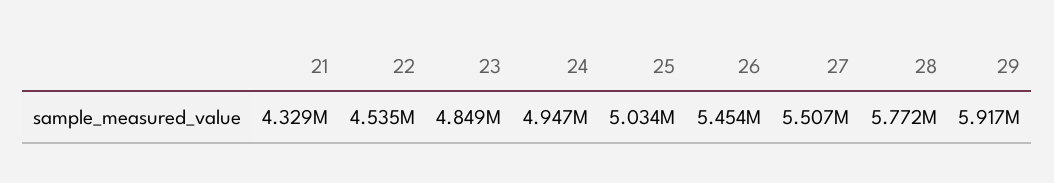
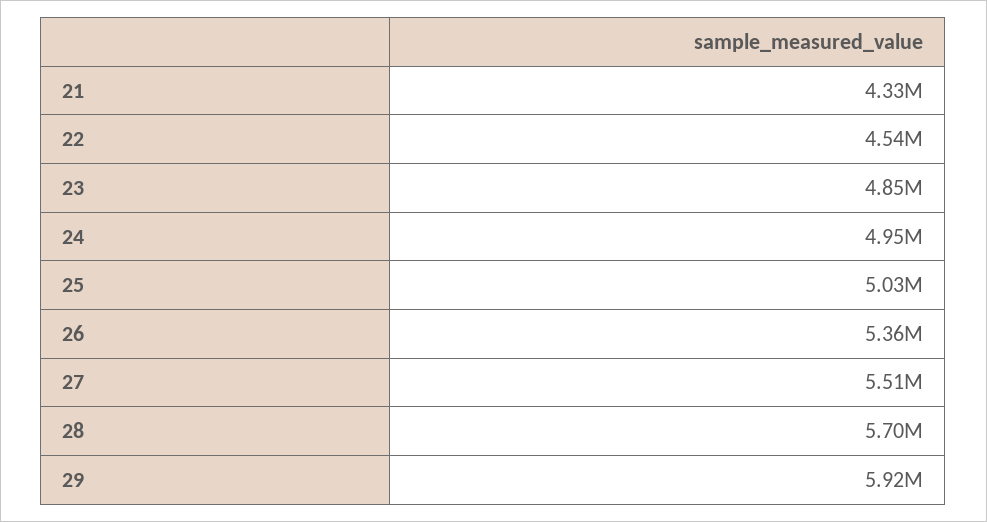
  {
    "21": 4329000,
    "22": 4535000,
    "23": 4849000,
    "24": 4947000,
    "25": 5034000,
-   "26": 5454000,
+   "26": 5360000,
    "27": 5507000,
-   "28": 5772000,
+   "28": 5700000,
    "29": 5917000
  }

